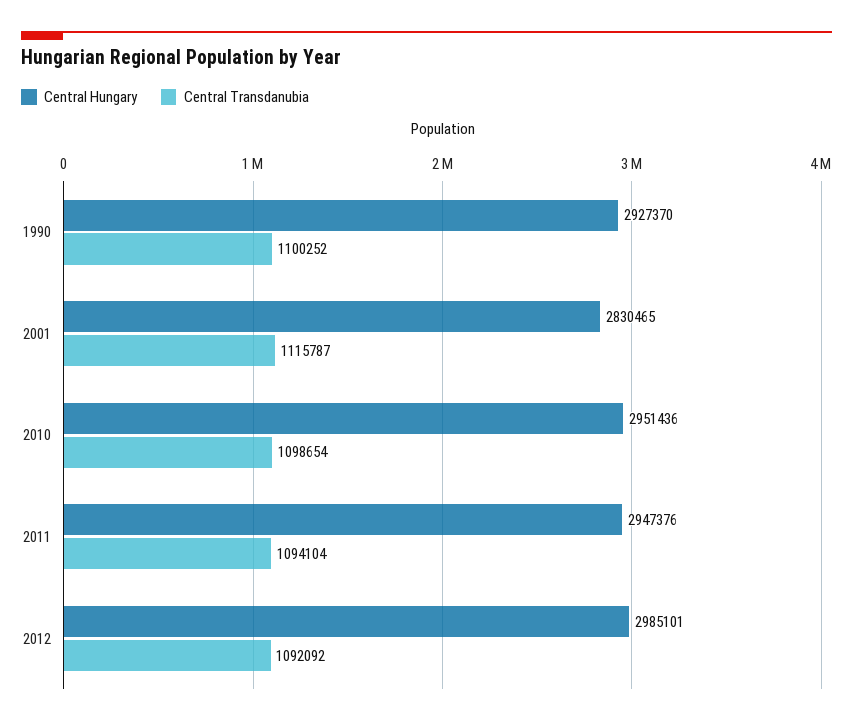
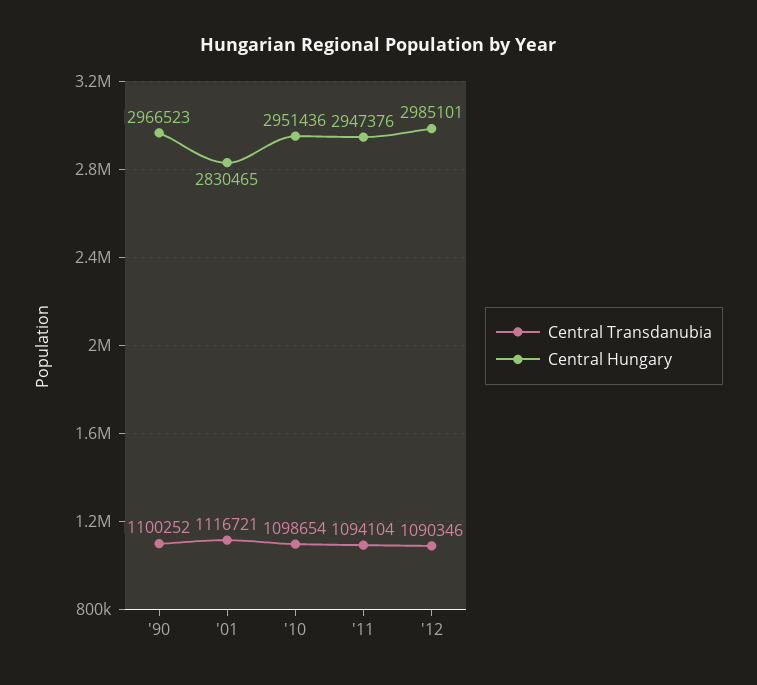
  {
    "Central Hungary": {
-     "1990": 2927370,
+     "1990": 2966523,
      "2001": 2830465,
      "2010": 2951436,
      "2011": 2947376,
      "2012": 2985101
    },
    "Central Transdanubia": {
      "1990": 1100252,
-     "2001": 1115787,
+     "2001": 1116721,
      "2010": 1098654,
      "2011": 1094104,
-     "2012": 1092092
+     "2012": 1090346
    }
  }

